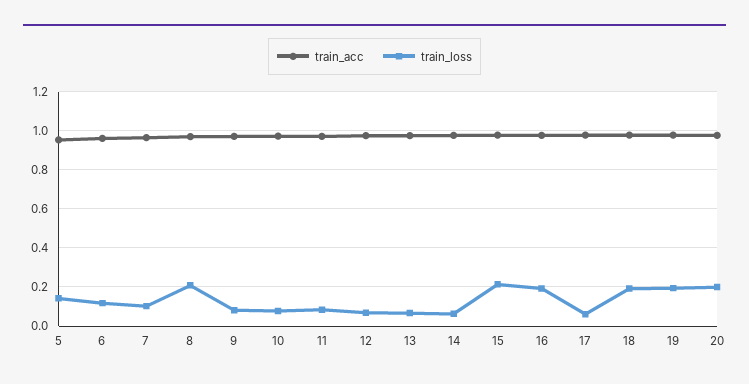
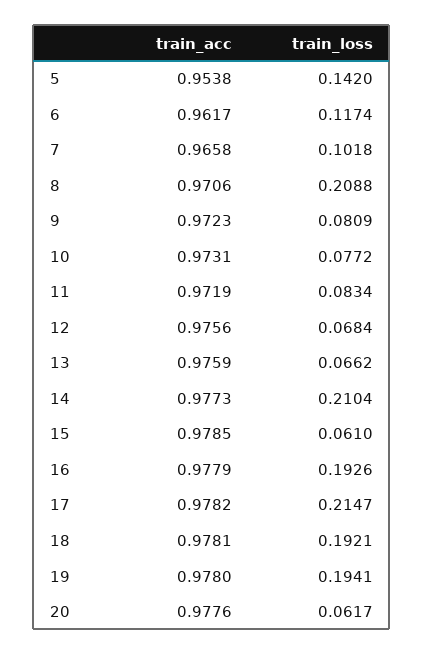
  {
    "train_acc": {
      "5": 0.9538,
      "6": 0.9617,
      "7": 0.9658,
      "8": 0.9706,
      "9": 0.9723,
      "10": 0.9731,
      "11": 0.9719,
      "12": 0.9756,
      "13": 0.9759,
      "14": 0.9773,
      "15": 0.9785,
      "16": 0.9779,
      "17": 0.9782,
      "18": 0.9781,
      "19": 0.978,
      "20": 0.9776
    },
    "train_loss": {
      "5": 0.142,
      "6": 0.1174,
      "7": 0.1018,
      "8": 0.2088,
      "9": 0.0809,
      "10": 0.0772,
      "11": 0.0834,
      "12": 0.0684,
      "13": 0.0662,
-     "14": 0.05,
+     "14": 0.2104,
-     "15": 0.2,
+     "15": 0.061,
      "16": 0.1926,
-     "17": 0.05,
+     "17": 0.2147,
      "18": 0.1921,
      "19": 0.1941,
-     "20": 0.2
+     "20": 0.0617
    }
  }

